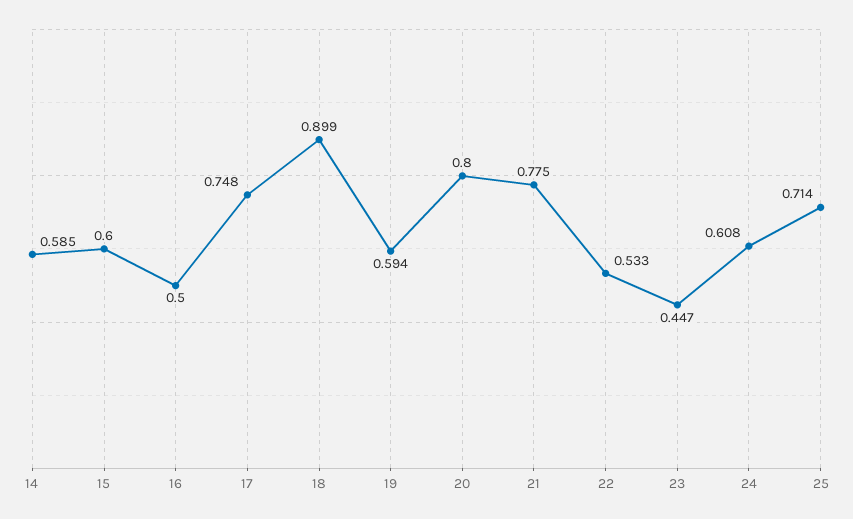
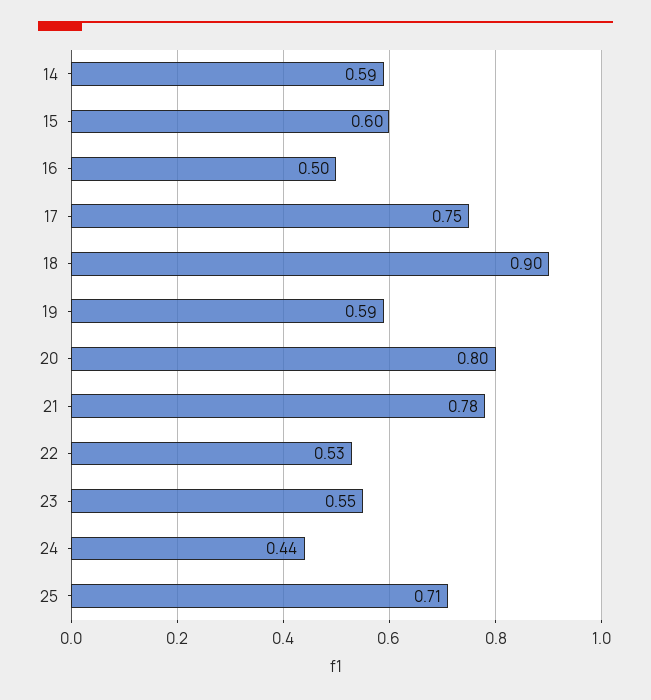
  {
    "14": 0.585,
    "15": 0.6,
    "16": 0.5,
    "17": 0.748,
    "18": 0.899,
    "19": 0.594,
    "20": 0.8,
    "21": 0.775,
    "22": 0.533,
-   "23": 0.447,
+   "23": 0.55,
-   "24": 0.608,
+   "24": 0.44,
    "25": 0.714
  }

